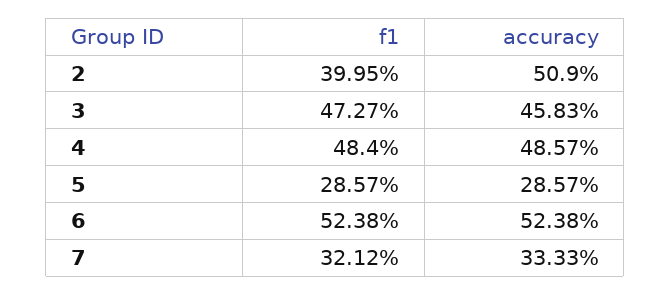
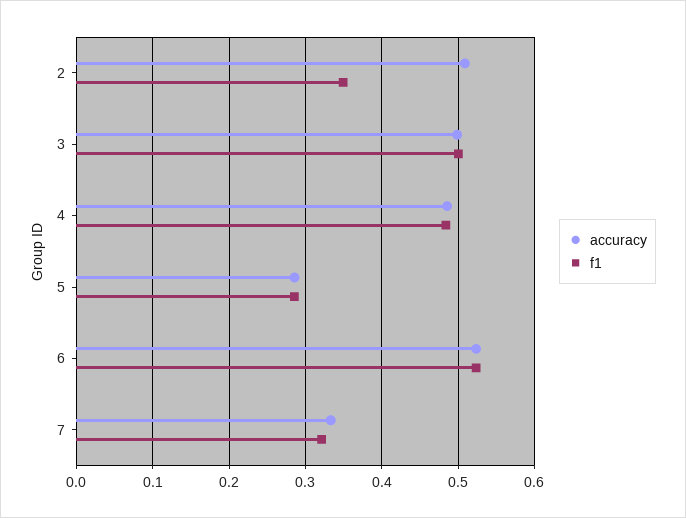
  {
    "f1": {
-     "2": 0.3995,
+     "2": 0.35,
-     "3": 0.4727,
+     "3": 0.5,
      "4": 0.484,
      "5": 0.2857,
      "6": 0.5238,
      "7": 0.3212
    },
    "accuracy": {
      "2": 0.509,
-     "3": 0.4583,
+     "3": 0.5,
      "4": 0.4857,
      "5": 0.2857,
      "6": 0.5238,
      "7": 0.3333
    }
  }

